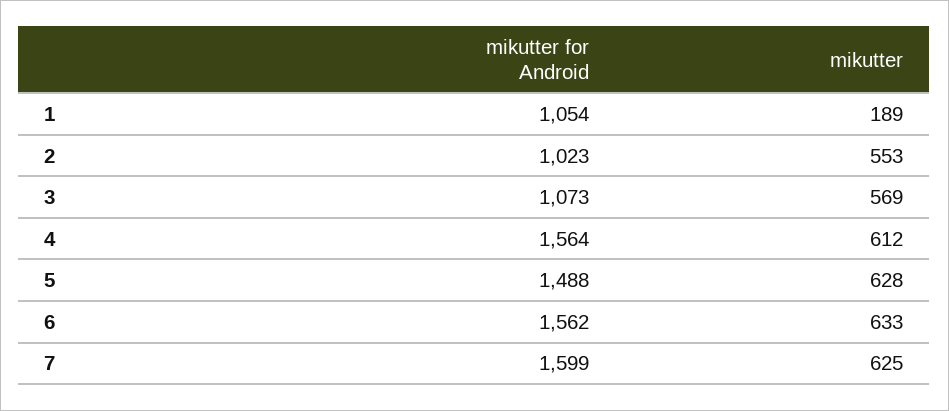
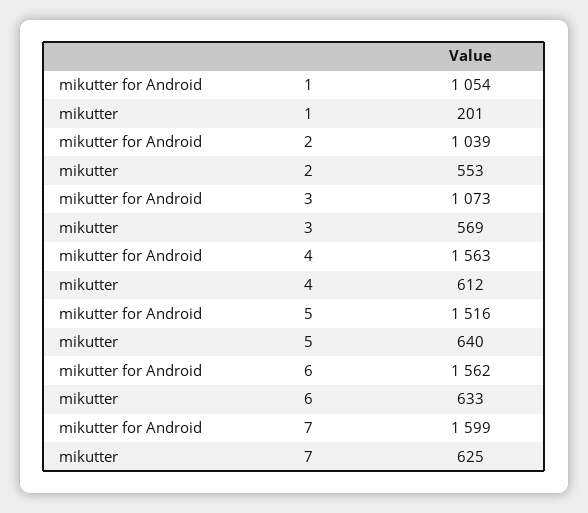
  {
    "mikutter for Android": {
      "1": 1054,
-     "2": 1023,
+     "2": 1039,
      "3": 1073,
-     "4": 1564,
+     "4": 1563,
-     "5": 1488,
+     "5": 1516,
      "6": 1562,
      "7": 1599
    },
    "mikutter": {
-     "1": 189,
+     "1": 201,
      "2": 553,
      "3": 569,
      "4": 612,
-     "5": 628,
+     "5": 640,
      "6": 633,
      "7": 625
    }
  }

